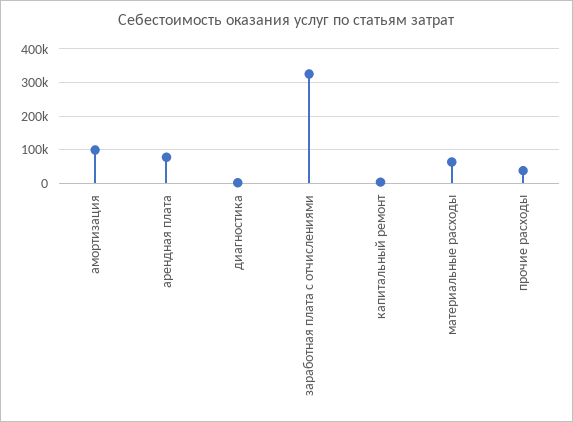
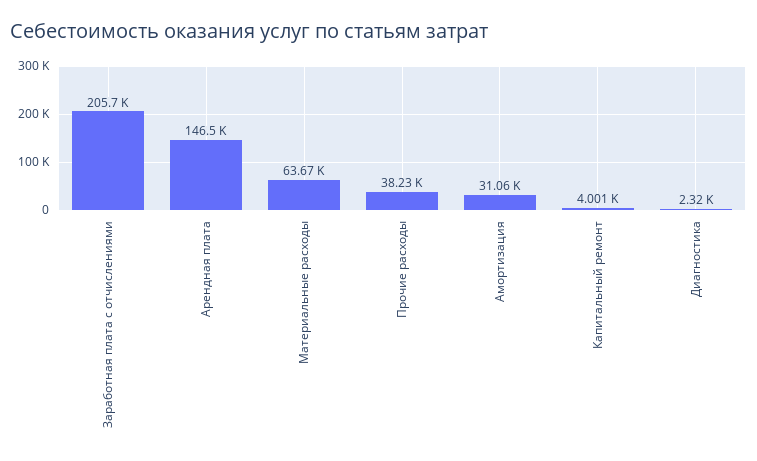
  {
-   "амортизация": 100000,
+   "амортизация": 31060,
-   "арендная плата": 80000,
+   "арендная плата": 146500,
    "диагностика": 2320,
-   "заработная плата с отчислениями": 320000,
+   "заработная плата с отчислениями": 205700,
    "капитальный ремонт": 4001,
    "материальные расходы": 63670,
    "прочие расходы": 38230
  }

